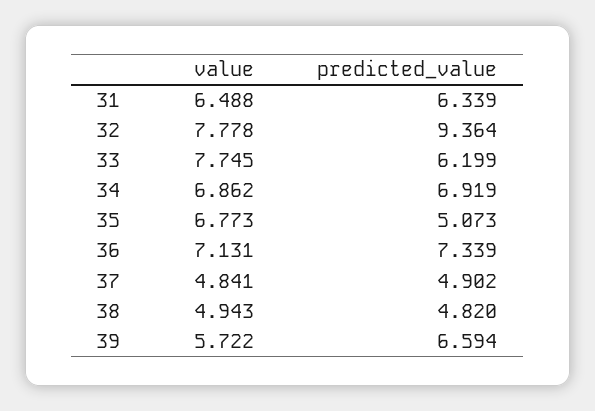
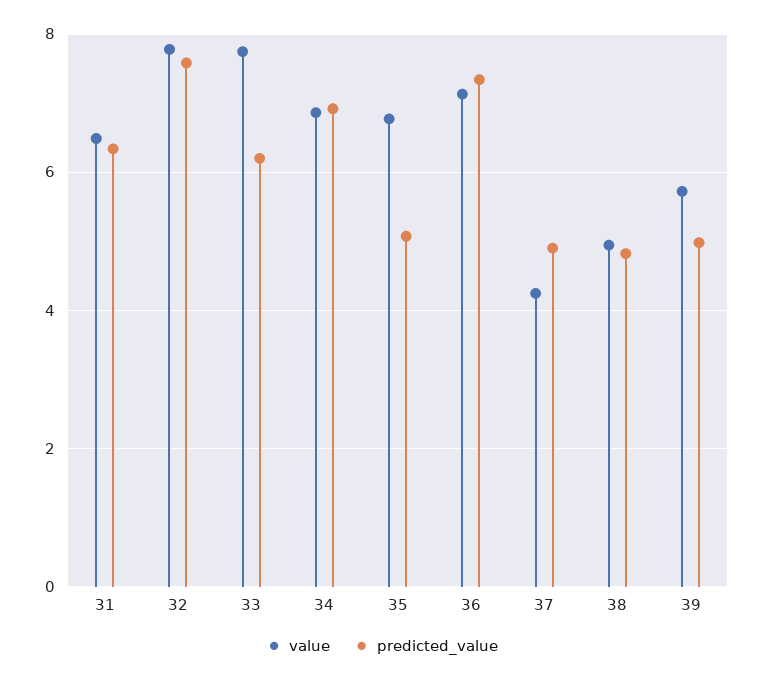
  {
    "value": {
      "31": 6.488,
      "32": 7.778,
      "33": 7.745,
      "34": 6.862,
      "35": 6.773,
      "36": 7.131,
-     "37": 4.841,
+     "37": 4.2,
      "38": 4.943,
      "39": 5.722
    },
    "predicted_value": {
      "31": 6.339,
-     "32": 9.364,
+     "32": 7.6,
      "33": 6.199,
      "34": 6.919,
      "35": 5.073,
      "36": 7.339,
      "37": 4.902,
      "38": 4.82,
-     "39": 6.594
+     "39": 5
    }
  }

